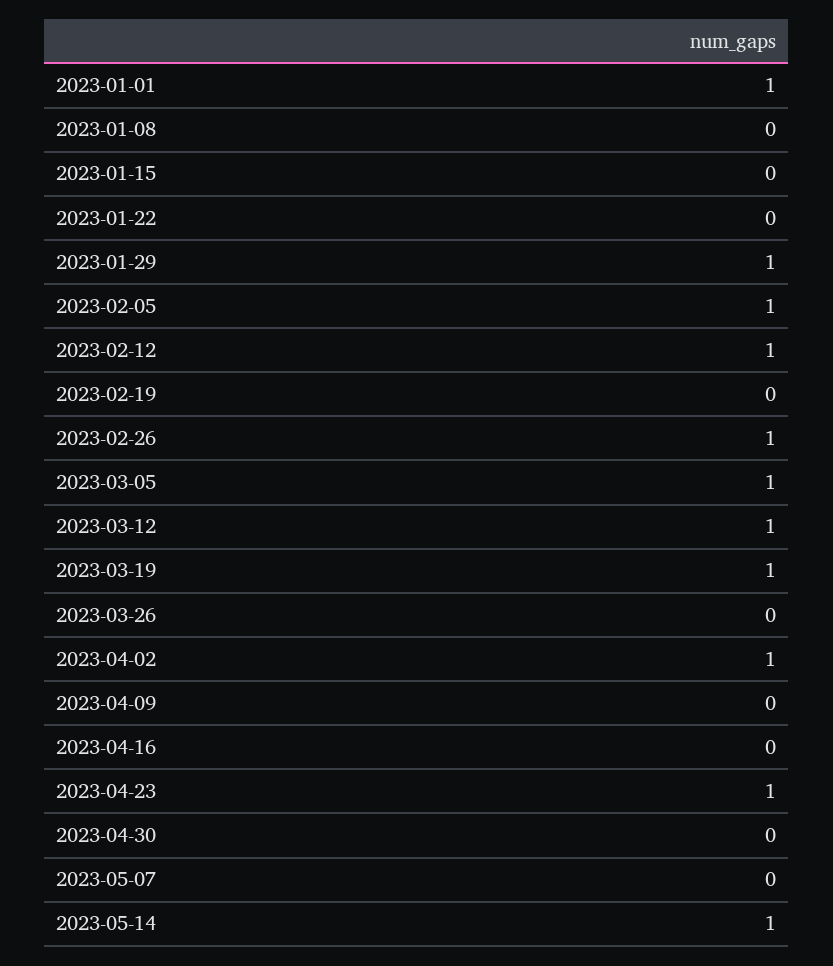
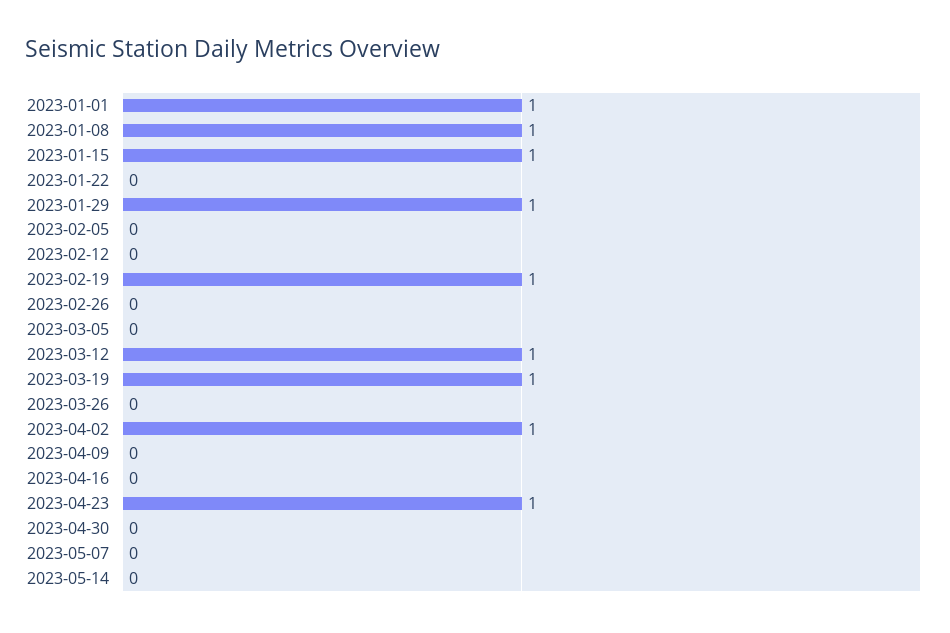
  {
    "2023-01-01": 1,
-   "2023-01-08": 0,
+   "2023-01-08": 1,
-   "2023-01-15": 0,
+   "2023-01-15": 1,
    "2023-01-22": 0,
    "2023-01-29": 1,
-   "2023-02-05": 1,
+   "2023-02-05": 0,
-   "2023-02-12": 1,
+   "2023-02-12": 0,
-   "2023-02-19": 0,
+   "2023-02-19": 1,
-   "2023-02-26": 1,
+   "2023-02-26": 0,
-   "2023-03-05": 1,
+   "2023-03-05": 0,
    "2023-03-12": 1,
    "2023-03-19": 1,
    "2023-03-26": 0,
    "2023-04-02": 1,
    "2023-04-09": 0,
    "2023-04-16": 0,
    "2023-04-23": 1,
    "2023-04-30": 0,
    "2023-05-07": 0,
-   "2023-05-14": 1
+   "2023-05-14": 0
  }

